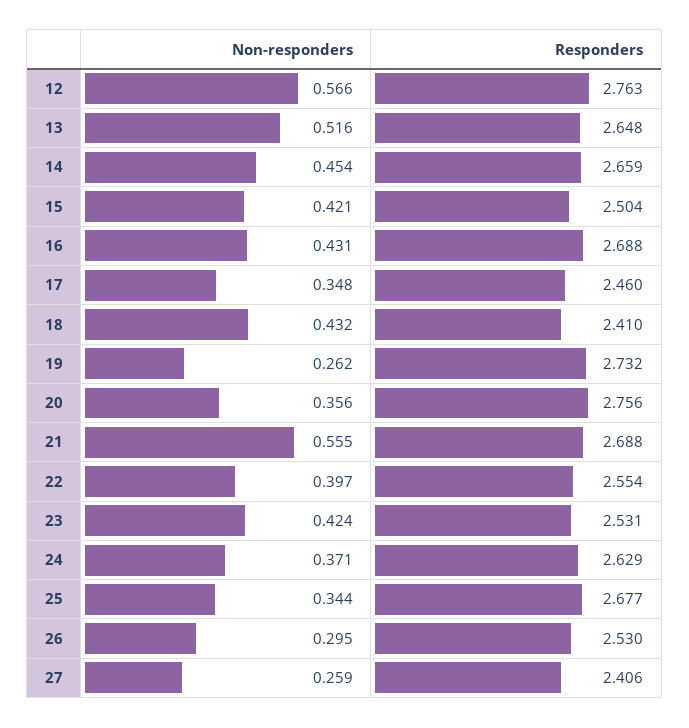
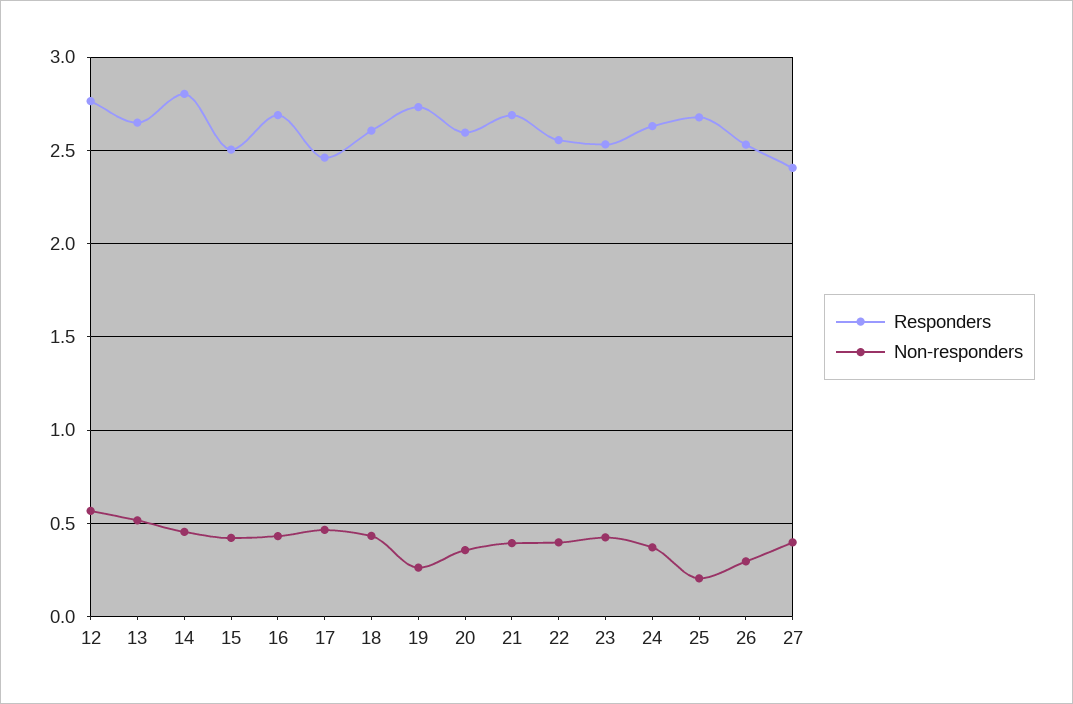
  {
    "Non-responders": {
      "12": 0.566,
      "13": 0.516,
      "14": 0.454,
      "15": 0.421,
      "16": 0.431,
-     "17": 0.348,
+     "17": 0.45,
      "18": 0.432,
      "19": 0.262,
      "20": 0.356,
-     "21": 0.555,
+     "21": 0.4,
      "22": 0.397,
      "23": 0.424,
      "24": 0.371,
-     "25": 0.344,
+     "25": 0.2,
      "26": 0.295,
-     "27": 0.259
+     "27": 0.4
    },
    "Responders": {
      "12": 2.763,
      "13": 2.648,
-     "14": 2.659,
+     "14": 2.8,
      "15": 2.504,
      "16": 2.688,
      "17": 2.46,
-     "18": 2.41,
+     "18": 2.6,
      "19": 2.732,
-     "20": 2.756,
+     "20": 2.6,
      "21": 2.688,
      "22": 2.554,
      "23": 2.531,
      "24": 2.629,
      "25": 2.677,
      "26": 2.53,
      "27": 2.406
    }
  }

